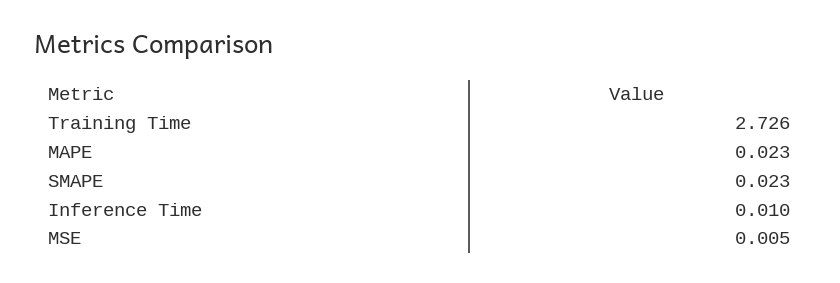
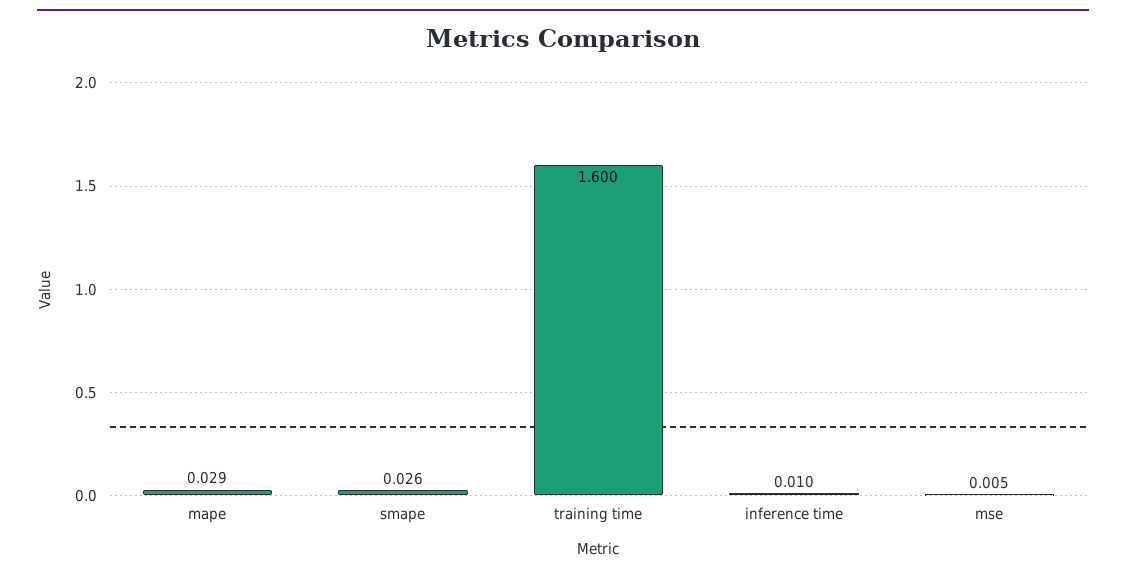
  {
-   "Training Time": 2.726,
+   "Training Time": 1.6,
-   "MAPE": 0.023,
+   "MAPE": 0.029,
-   "SMAPE": 0.023,
+   "SMAPE": 0.026,
    "Inference Time": 0.01,
    "MSE": 0.005
  }

